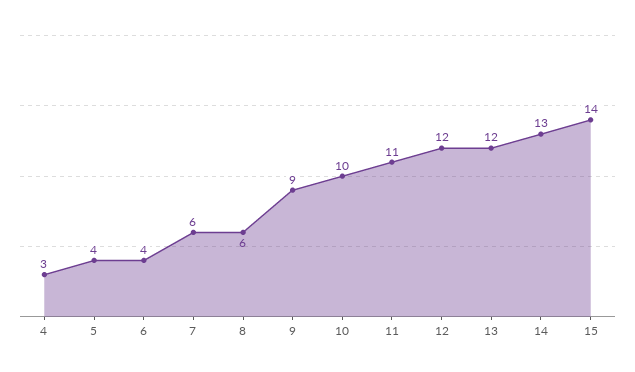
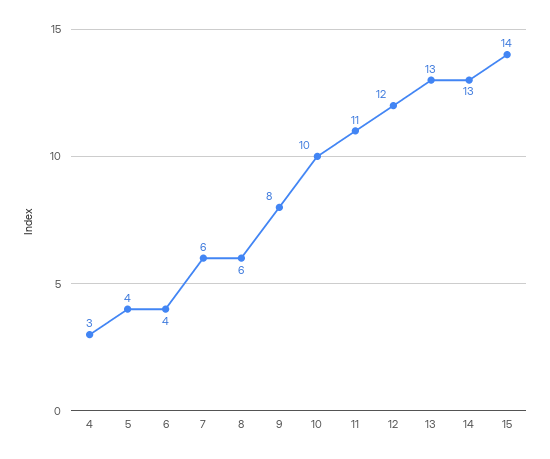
  {
    "4": 3,
    "5": 4,
    "6": 4,
    "7": 6,
    "8": 6,
-   "9": 9,
+   "9": 8,
    "10": 10,
    "11": 11,
    "12": 12,
-   "13": 12,
+   "13": 13,
    "14": 13,
    "15": 14
  }

